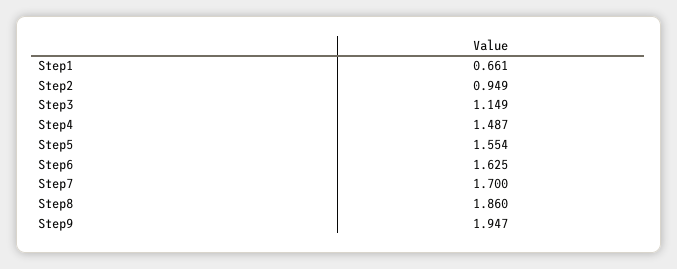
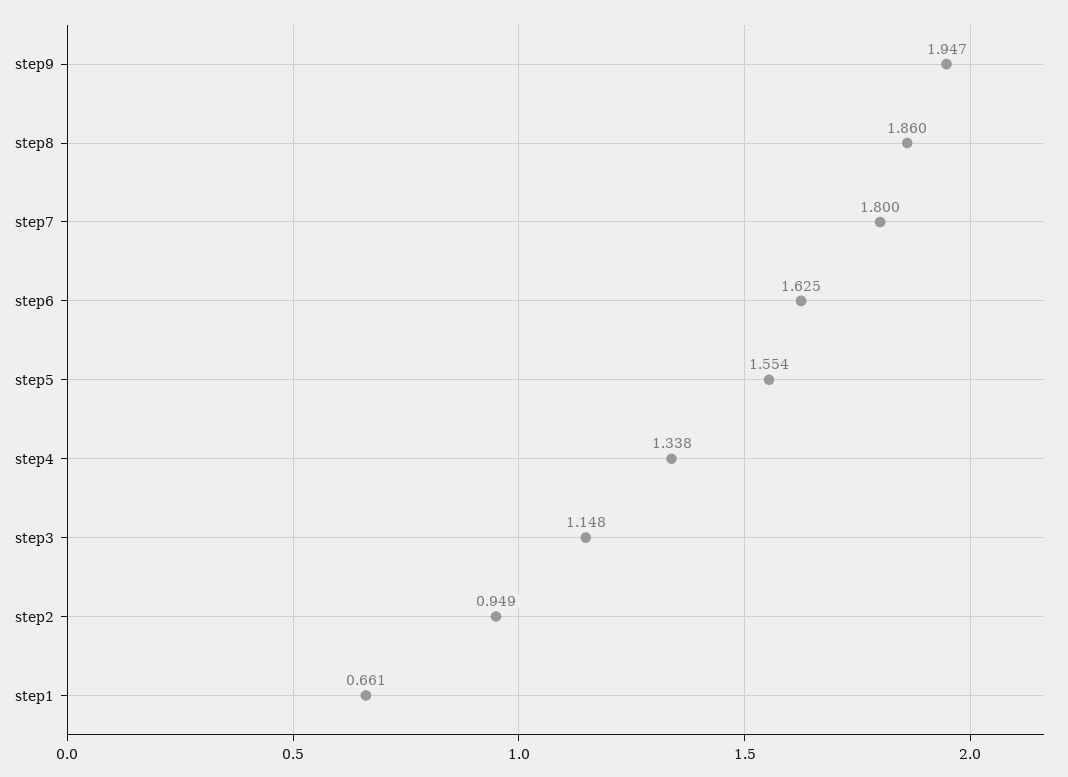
  {
    "Step1": 0.661,
    "Step2": 0.949,
-   "Step3": 1.149,
+   "Step3": 1.148,
-   "Step4": 1.487,
+   "Step4": 1.338,
    "Step5": 1.554,
    "Step6": 1.625,
-   "Step7": 1.7,
+   "Step7": 1.8,
    "Step8": 1.86,
    "Step9": 1.947
  }

